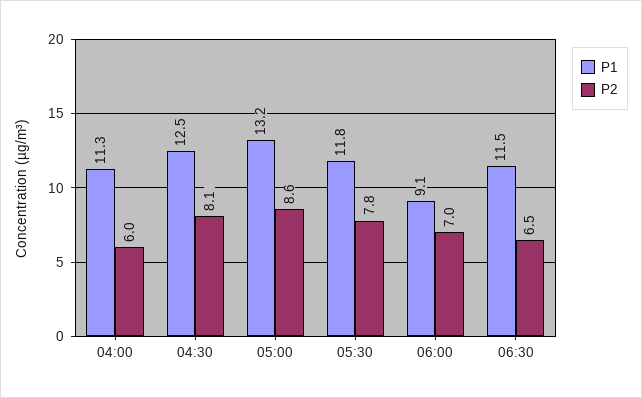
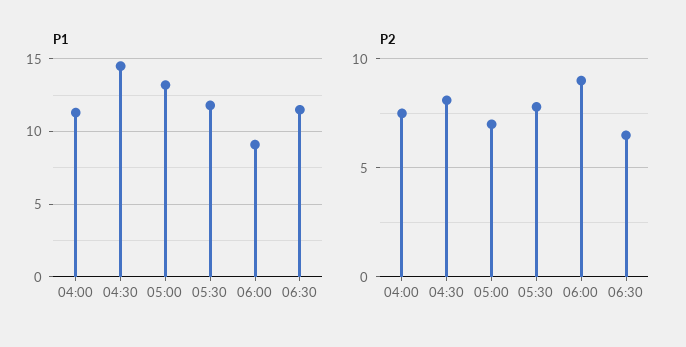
  {
    "P1": {
      "04:00": 11.3,
-     "04:30": 12.5,
+     "04:30": 14.5,
      "05:00": 13.2,
      "05:30": 11.8,
      "06:00": 9.1,
      "06:30": 11.5
    },
    "P2": {
-     "04:00": 6,
+     "04:00": 7.5,
      "04:30": 8.1,
-     "05:00": 8.6,
+     "05:00": 7,
      "05:30": 7.8,
-     "06:00": 7,
+     "06:00": 9,
      "06:30": 6.5
    }
  }

